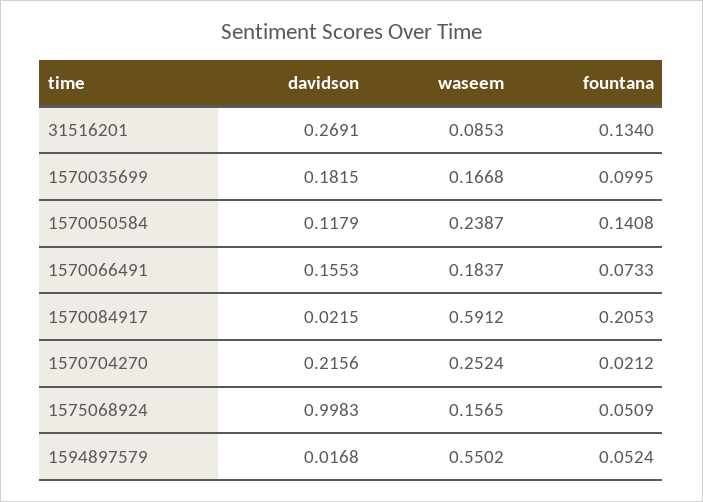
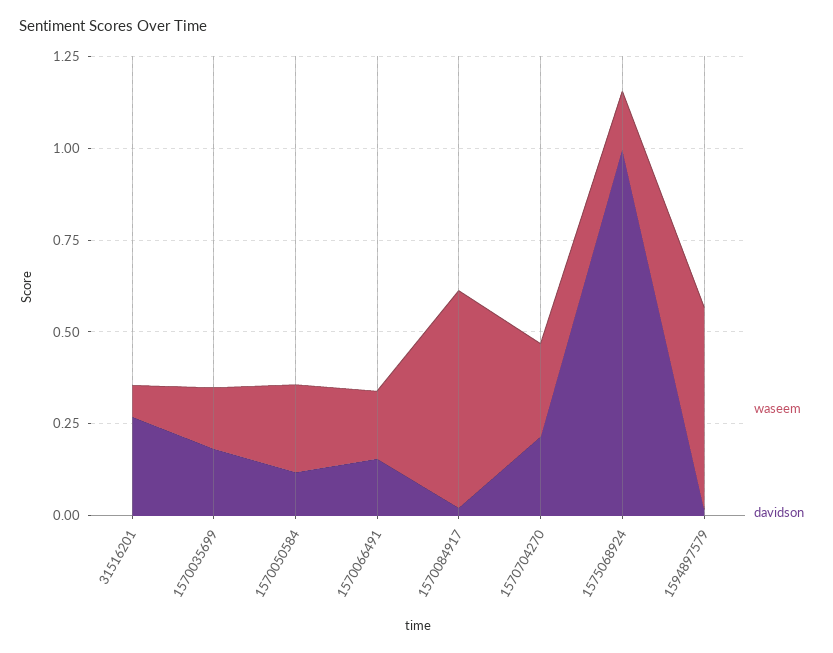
  {
    "davidson": {
      "31516201": 0.2691,
      "1570035699": 0.1815,
      "1570050584": 0.1179,
      "1570066491": 0.1553,
      "1570084917": 0.0215,
      "1570704270": 0.2156,
      "1575068924": 0.9983,
      "1594897579": 0.0168
    },
    "waseem": {
      "31516201": 0.0853,
      "1570035699": 0.1668,
      "1570050584": 0.2387,
      "1570066491": 0.1837,
      "1570084917": 0.5912,
      "1570704270": 0.2524,
      "1575068924": 0.1565,
      "1594897579": 0.5502
-   },
+   }
-   "fountana": {
-     "31516201": 0.134,
-     "1570035699": 0.0995,
-     "1570050584": 0.1408,
-     "1570066491": 0.0733,
-     "1570084917": 0.2053,
-     "1570704270": 0.0212,
-     "1575068924": 0.0509,
-     "1594897579": 0.0524
-   }
  }

